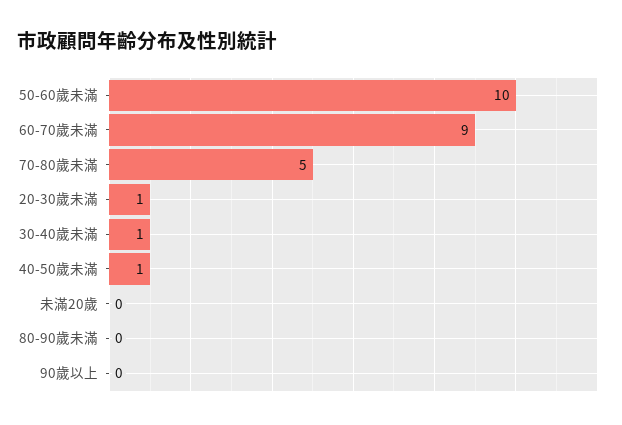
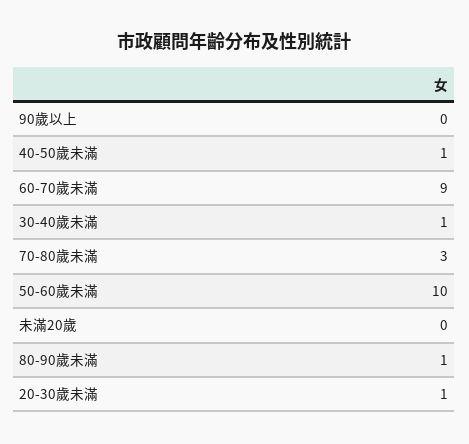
  {
    "50-60歲未滿": 10,
    "60-70歲未滿": 9,
-   "70-80歲未滿": 5,
+   "70-80歲未滿": 3,
    "20-30歲未滿": 1,
    "30-40歲未滿": 1,
    "40-50歲未滿": 1,
    "未滿20歲": 0,
-   "80-90歲未滿": 0,
+   "80-90歲未滿": 1,
    "90歲以上": 0
  }

